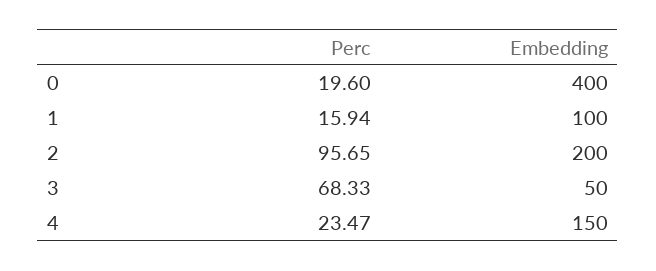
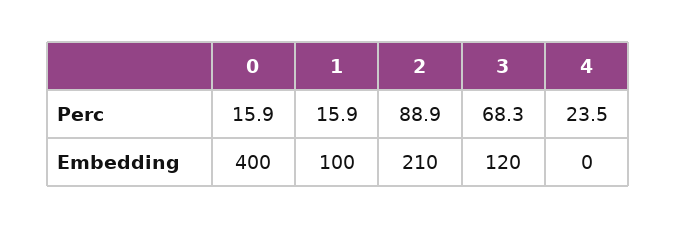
  {
    "Perc": {
-     "0": 19.6,
+     "0": 15.9,
      "1": 15.94,
-     "2": 95.65,
+     "2": 88.9,
      "3": 68.33,
      "4": 23.47
    },
    "Embedding": {
      "0": 400,
      "1": 100,
-     "2": 200,
+     "2": 210,
-     "3": 50,
+     "3": 120,
-     "4": 150
+     "4": 0
    }
  }

